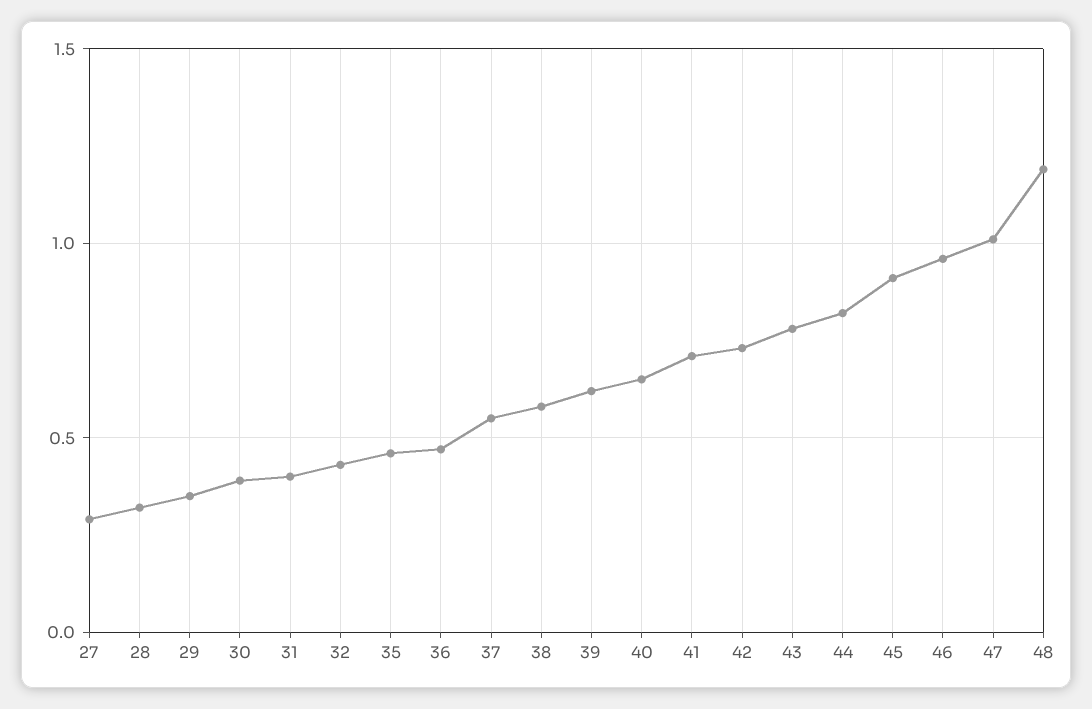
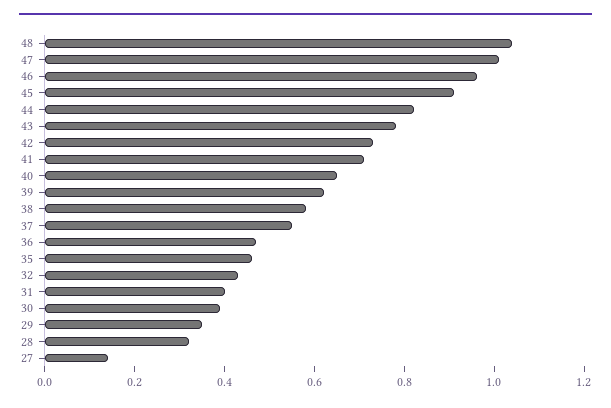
  {
-   "27": 0.3,
+   "27": 0.15,
    "28": 0.3,
    "29": 0.35,
    "30": 0.4,
    "31": 0.4,
    "32": 0.45,
    "35": 0.45,
    "36": 0.45,
    "37": 0.55,
    "38": 0.6,
    "39": 0.6,
    "40": 0.65,
    "41": 0.7,
    "42": 0.75,
    "43": 0.8,
    "44": 0.8,
    "45": 0.9,
    "46": 0.95,
    "47": 1,
-   "48": 1.2
+   "48": 1.05
  }

